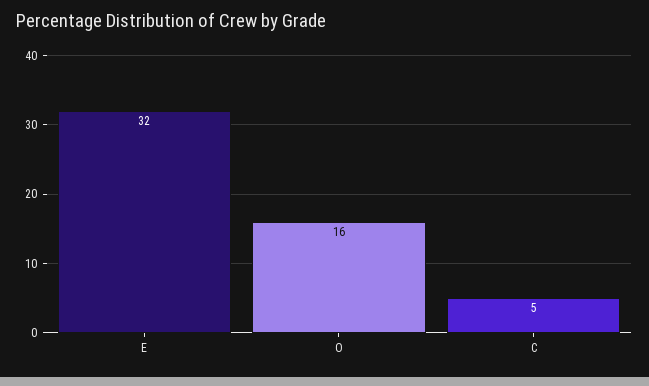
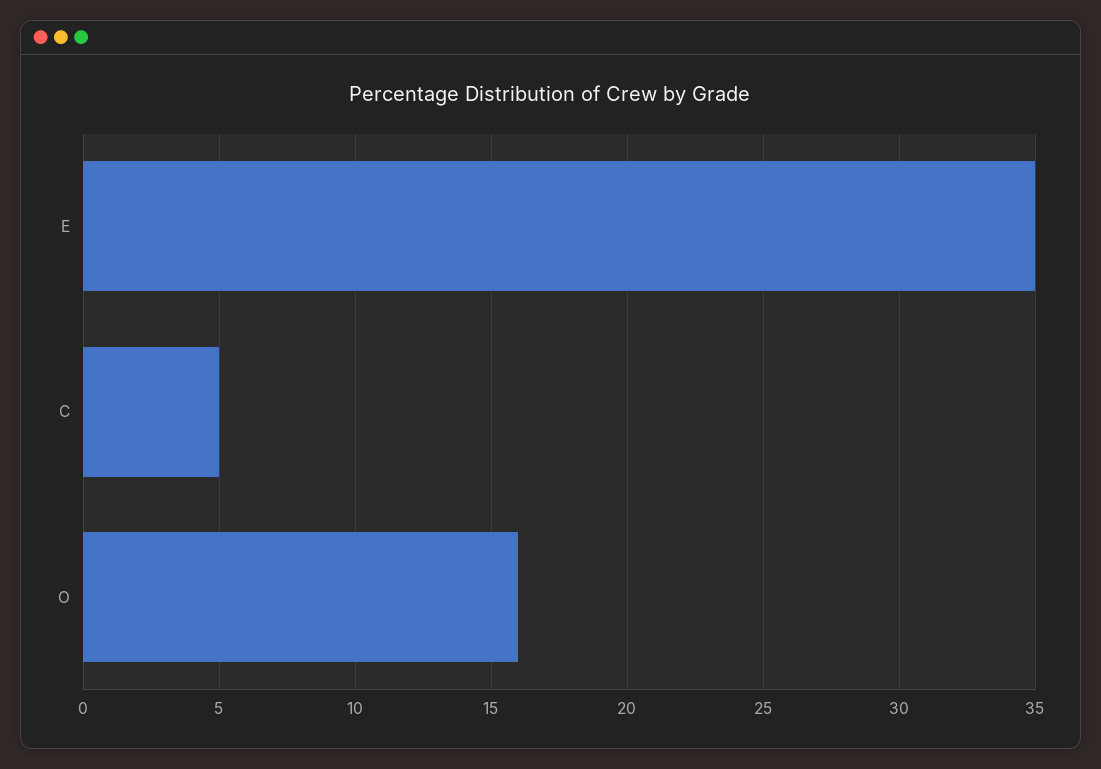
  {
-   "E": 32,
+   "E": 35,
    "O": 16,
    "C": 5
  }

